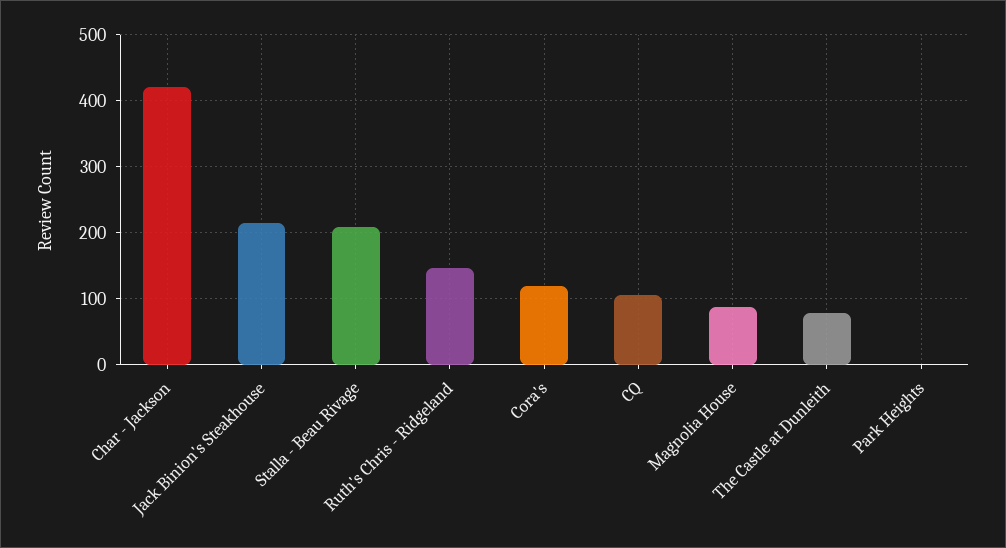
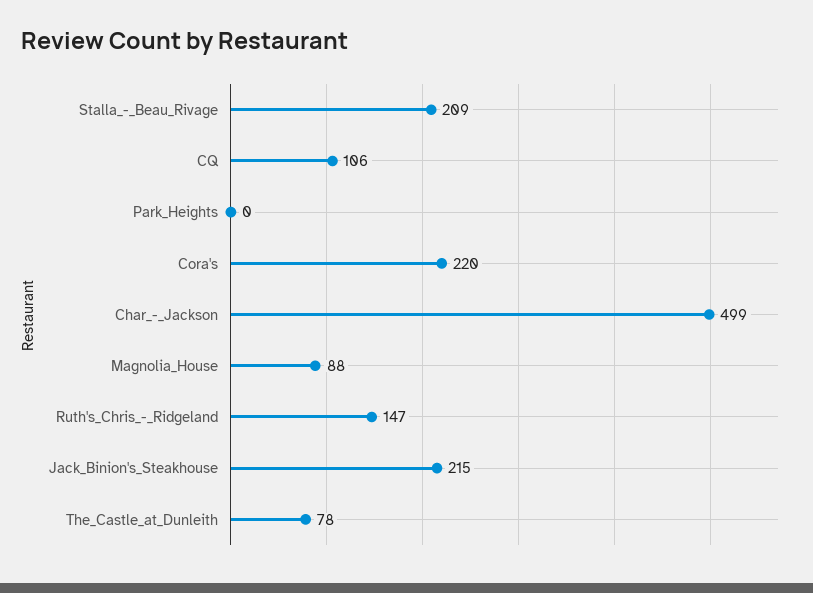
  {
-   "Char - Jackson": 420,
+   "Char - Jackson": 499,
    "Jack Binion's Steakhouse": 215,
    "Stalla - Beau Rivage": 209,
    "Ruth's Chris - Ridgeland": 147,
-   "Cora's": 120,
+   "Cora's": 220,
    "CQ": 106,
    "Magnolia House": 88,
    "The Castle at Dunleith": 78,
    "Park Heights": 0
  }

